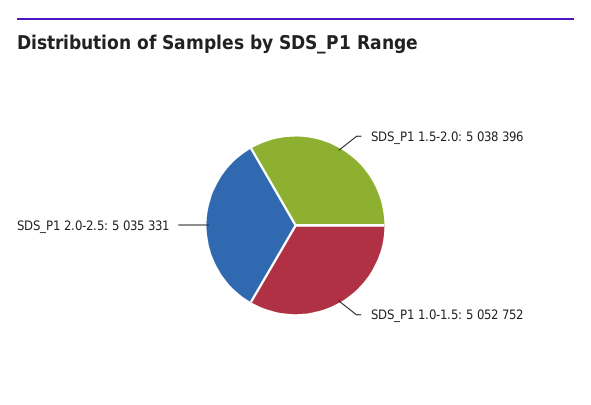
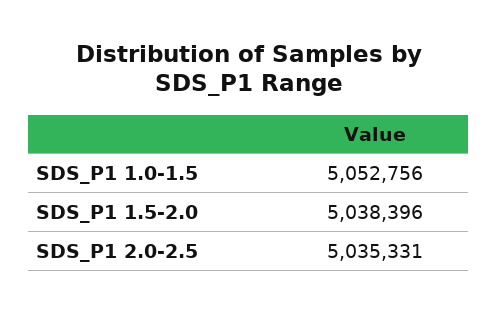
  {
    "SDS_P1 1.5-2.0": 5038396,
-   "SDS_P1 1.0-1.5": 5052752,
+   "SDS_P1 1.0-1.5": 5052756,
    "SDS_P1 2.0-2.5": 5035331
  }

